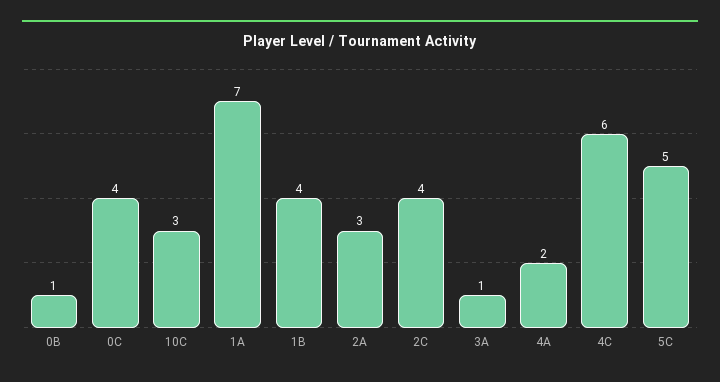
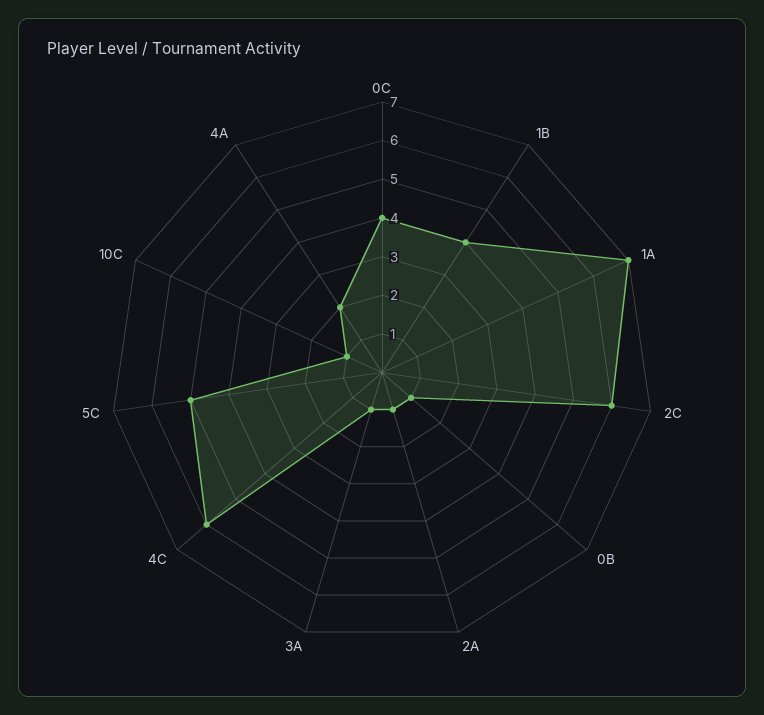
  {
    "0B": 1,
    "0C": 4,
-   "10C": 3,
+   "10C": 1,
    "1A": 7,
    "1B": 4,
-   "2A": 3,
+   "2A": 1,
-   "2C": 4,
+   "2C": 6,
    "3A": 1,
    "4A": 2,
    "4C": 6,
    "5C": 5
  }

